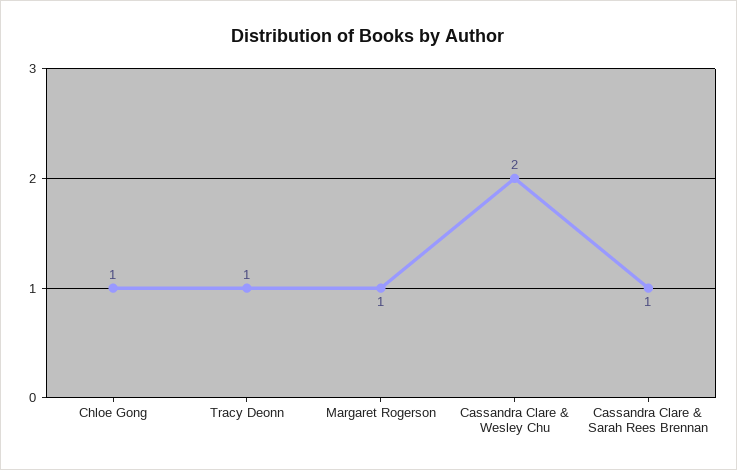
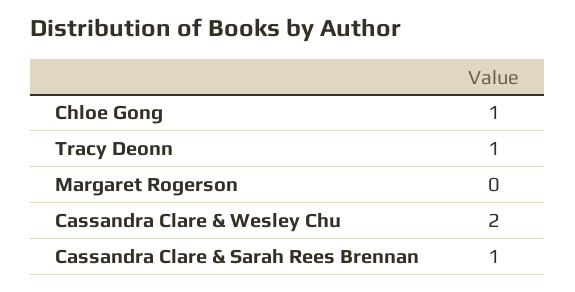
  {
    "Chloe Gong": 1,
    "Tracy Deonn": 1,
-   "Margaret Rogerson": 1,
+   "Margaret Rogerson": 0,
    "Cassandra Clare & Wesley Chu": 2,
    "Cassandra Clare & Sarah Rees Brennan": 1
  }

